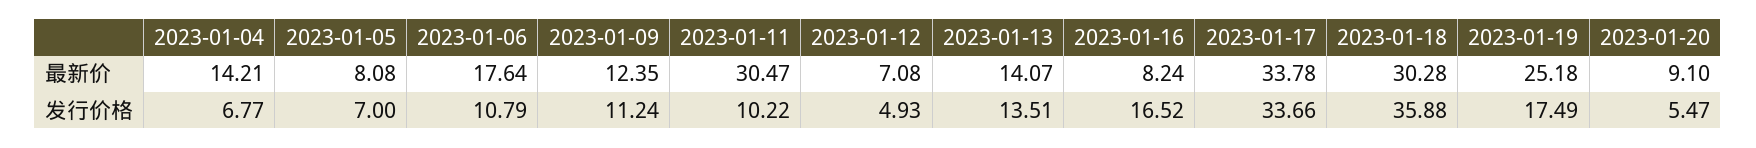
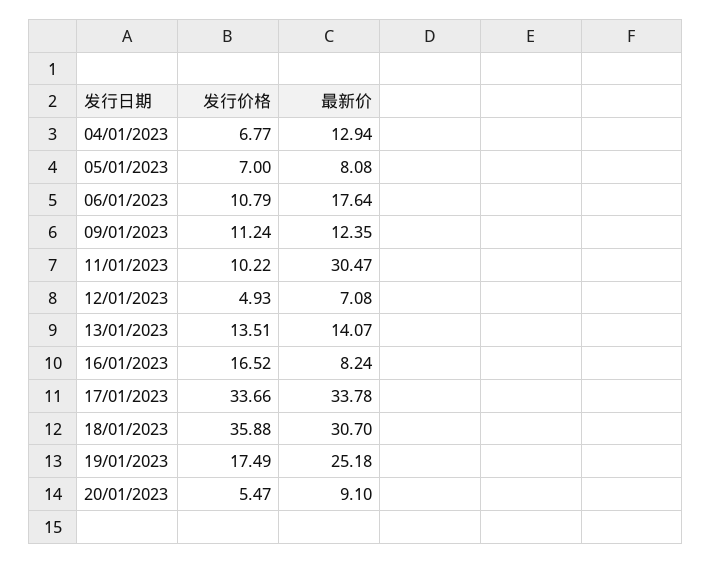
  {
    "2023-01-04": {
-     "最新价": 14.21,
+     "最新价": 12.94,
      "发行价格": 6.77
    },
    "2023-01-05": {
      "最新价": 8.08,
      "发行价格": 7
    },
    "2023-01-06": {
      "最新价": 17.64,
      "发行价格": 10.79
    },
    "2023-01-09": {
      "最新价": 12.35,
      "发行价格": 11.24
    },
    "2023-01-11": {
      "最新价": 30.47,
      "发行价格": 10.22
    },
    "2023-01-12": {
      "最新价": 7.08,
      "发行价格": 4.93
    },
    "2023-01-13": {
      "最新价": 14.07,
      "发行价格": 13.51
    },
    "2023-01-16": {
      "最新价": 8.24,
      "发行价格": 16.52
    },
    "2023-01-17": {
      "最新价": 33.78,
      "发行价格": 33.66
    },
    "2023-01-18": {
-     "最新价": 30.28,
+     "最新价": 30.7,
      "发行价格": 35.88
    },
    "2023-01-19": {
      "最新价": 25.18,
      "发行价格": 17.49
    },
    "2023-01-20": {
      "最新价": 9.1,
      "发行价格": 5.47
    }
  }

